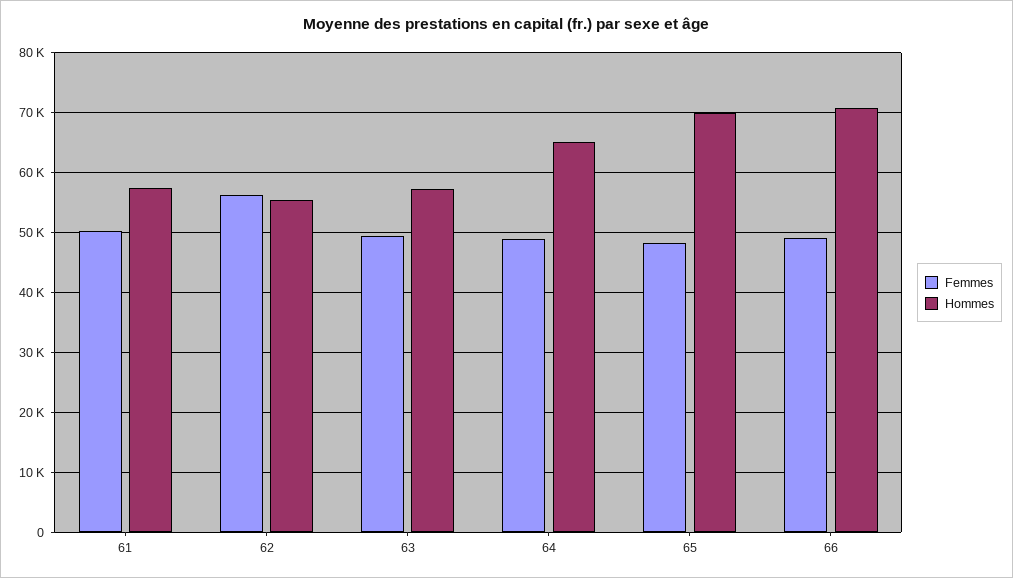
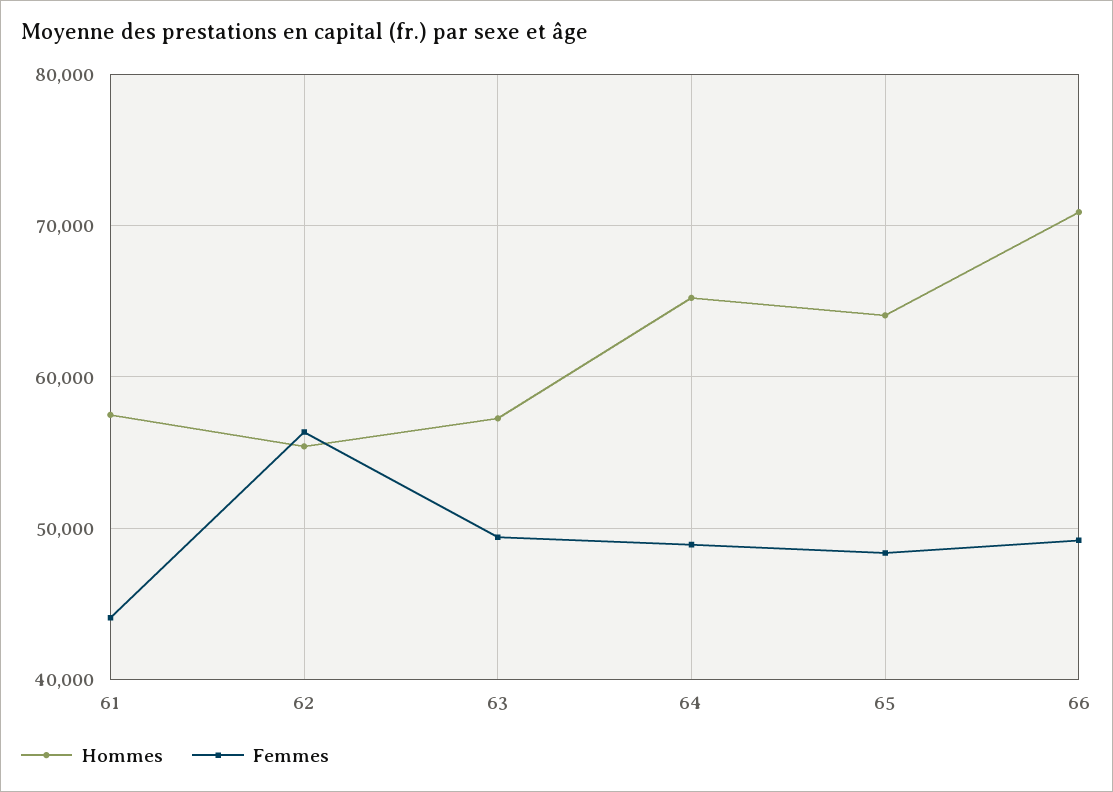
  {
    "Femmes": {
-     "61": 50000,
+     "61": 44000,
      "62": 56000,
      "63": 49000,
      "64": 49000,
      "65": 48000,
      "66": 49000
    },
    "Hommes": {
      "61": 57000,
      "62": 55000,
      "63": 57000,
      "64": 65000,
-     "65": 70000,
+     "65": 64000,
      "66": 71000
    }
  }

